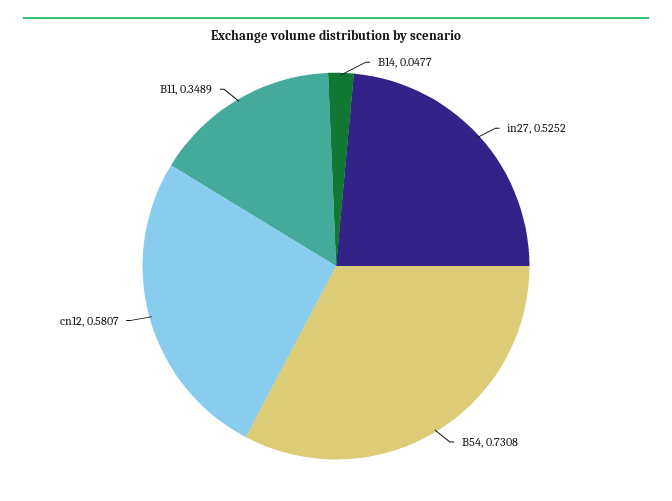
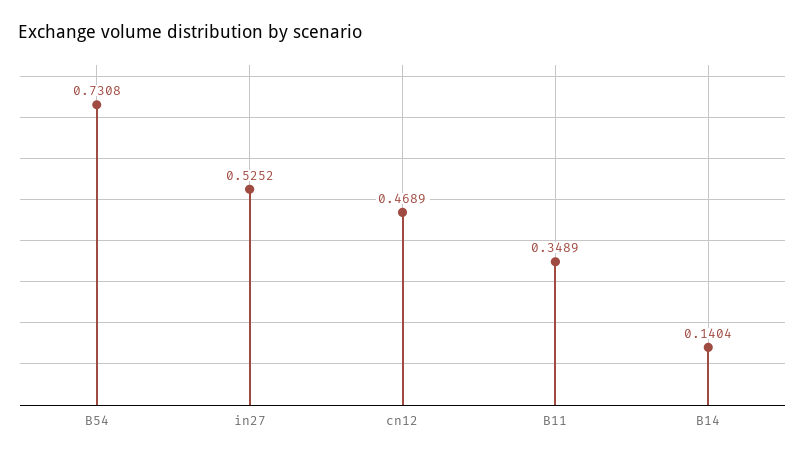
  {
-   "B14": 0.0477,
+   "B14": 0.1404,
    "in27": 0.5252,
    "B54": 0.7308,
-   "cn12": 0.5807,
+   "cn12": 0.4689,
    "B11": 0.3489
  }

